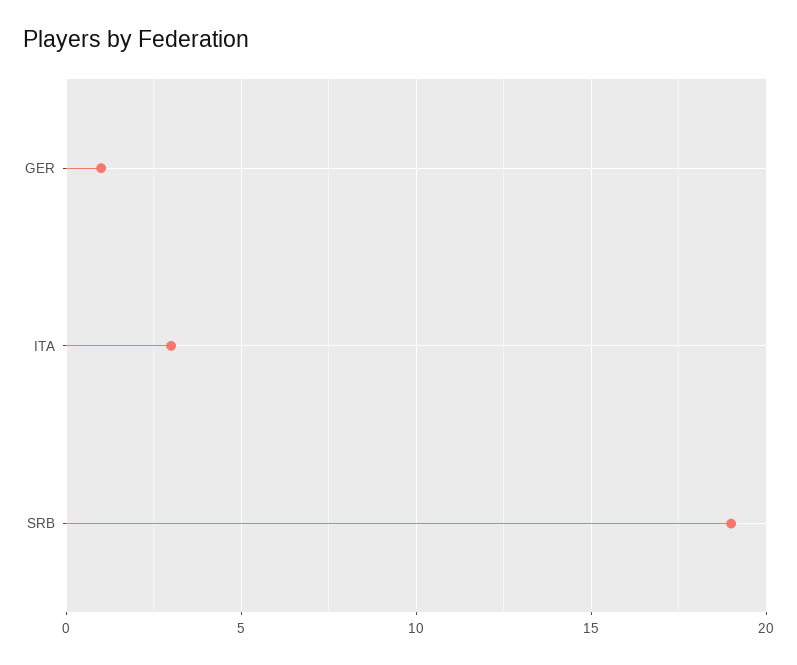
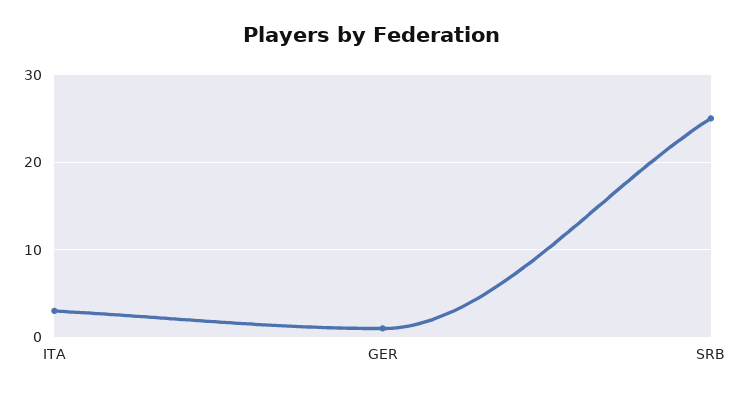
  {
    "GER": 1,
    "ITA": 3,
-   "SRB": 19
+   "SRB": 25
  }

